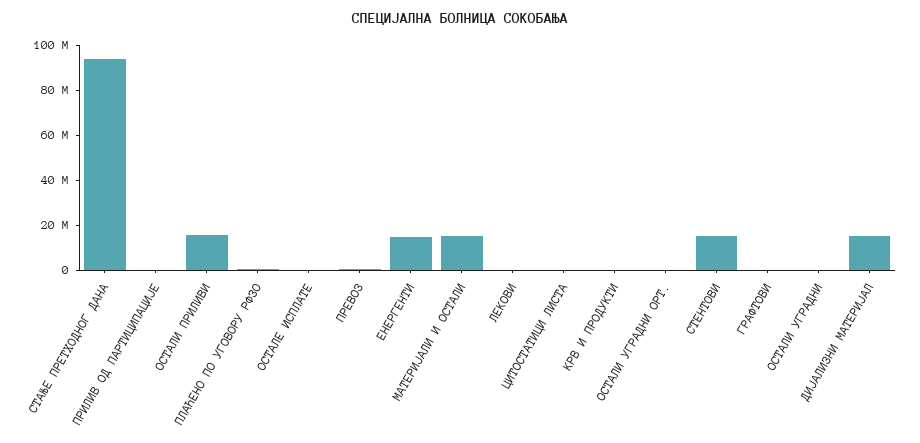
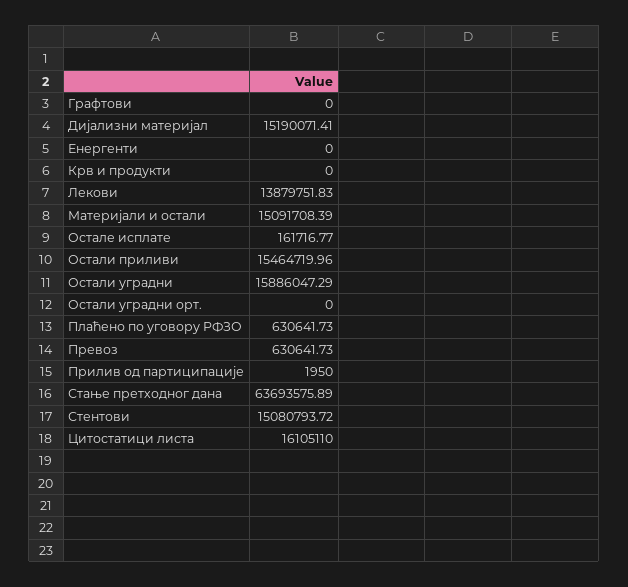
  {
-   "СТАЊЕ ПРЕТХОДНОГ ДАНА": 95000000,
+   "СТАЊЕ ПРЕТХОДНОГ ДАНА": 63693575.89,
    "ПРИЛИВ ОД ПАРТИЦИПАЦИЈЕ": 1950,
    "ОСТАЛИ ПРИЛИВИ": 15464719.96,
    "ПЛАЋЕНО ПО УГОВОРУ РФЗО": 630641.73,
    "ОСТАЛЕ ИСПЛАТЕ": 161716.77,
    "ПРЕВОЗ": 630641.73,
-   "ЕНЕРГЕНТИ": 15000000,
+   "ЕНЕРГЕНТИ": 0,
    "МАТЕРИЈАЛИ И ОСТАЛИ": 15091708.39,
-   "ЛЕКОВИ": 0,
+   "ЛЕКОВИ": 13879751.83,
-   "ЦИТОСТАТИЦИ ЛИСТА": 0,
+   "ЦИТОСТАТИЦИ ЛИСТА": 16105110,
    "КРВ И ПРОДУКТИ": 0,
    "ОСТАЛИ УГРАДНИ ОРТ.": 0,
    "СТЕНТОВИ": 15080793.72,
    "ГРАФТОВИ": 0,
-   "ОСТАЛИ УГРАДНИ": 0,
+   "ОСТАЛИ УГРАДНИ": 15886047.29,
    "ДИЈАЛИЗНИ МАТЕРИЈАЛ": 15190071.41
  }

